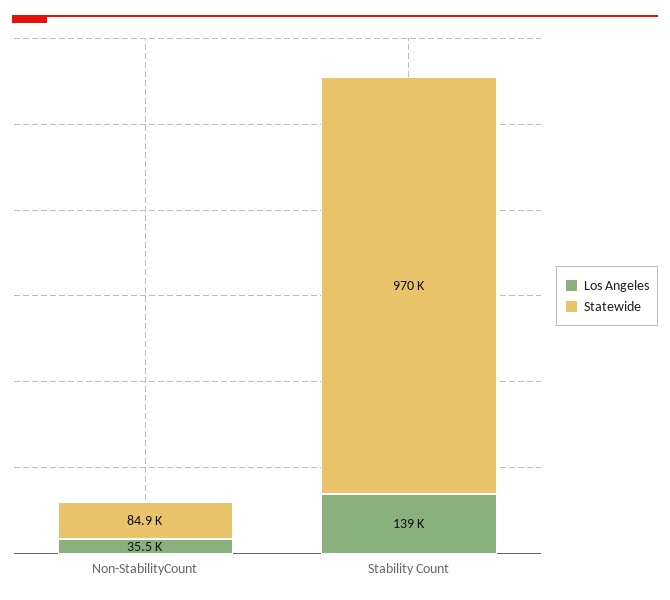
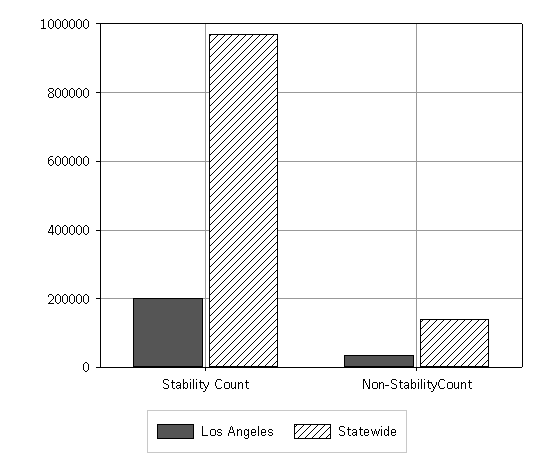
  {
    "Los Angeles": {
      "Non-StabilityCount": 35500,
-     "Stability Count": 139000
+     "Stability Count": 200000
    },
    "Statewide": {
-     "Non-StabilityCount": 84900,
+     "Non-StabilityCount": 140000,
      "Stability Count": 970000
    }
  }

